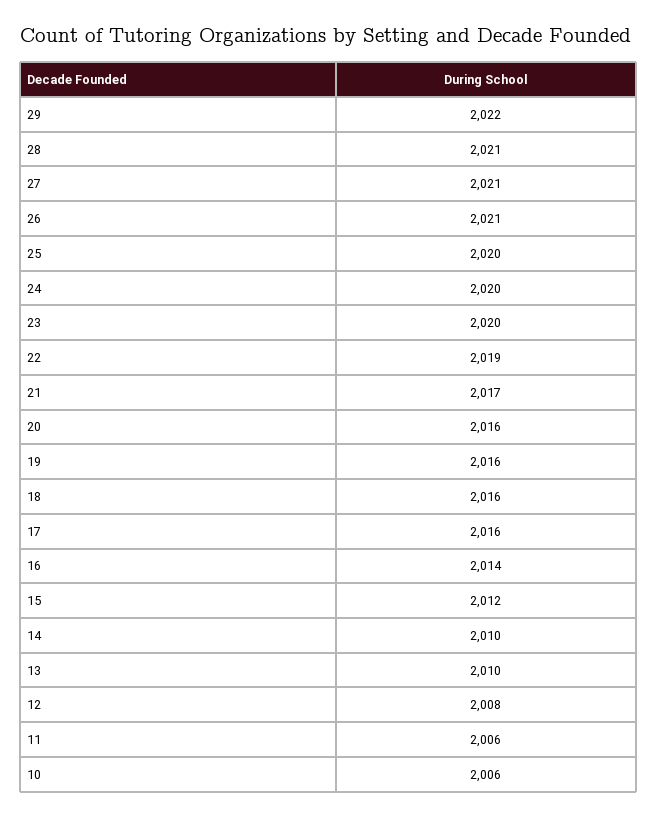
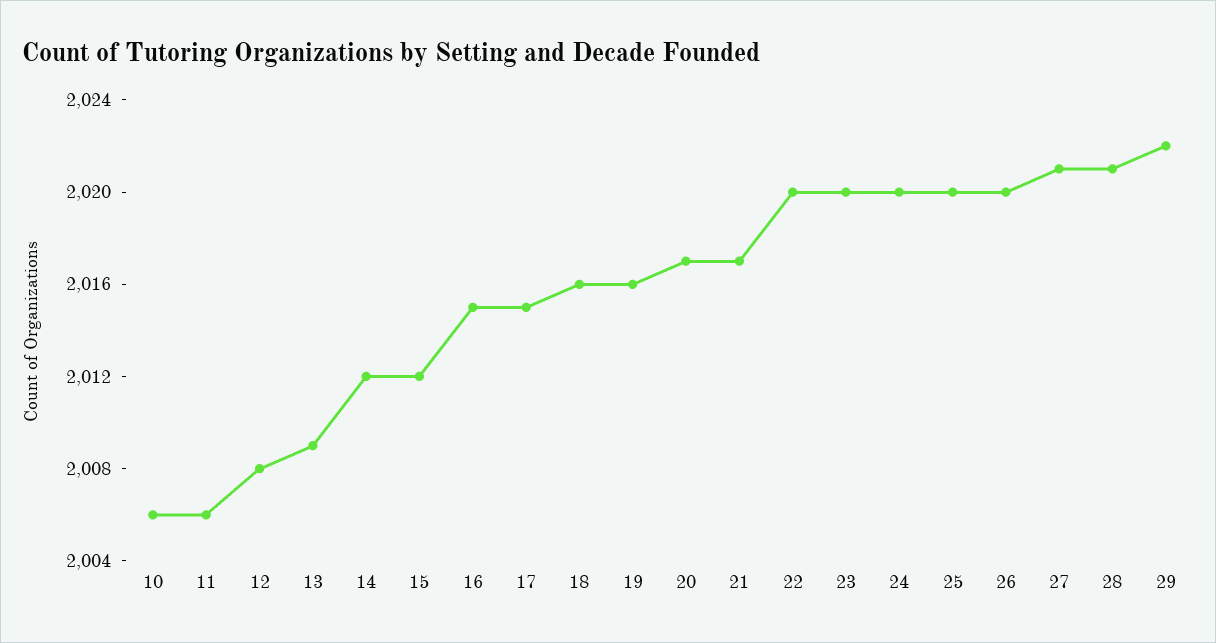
  {
    "29": 2022,
    "28": 2021,
    "27": 2021,
-   "26": 2021,
+   "26": 2020,
    "25": 2020,
    "24": 2020,
    "23": 2020,
-   "22": 2019,
+   "22": 2020,
    "21": 2017,
-   "20": 2016,
+   "20": 2017,
    "19": 2016,
    "18": 2016,
-   "17": 2016,
+   "17": 2015,
-   "16": 2014,
+   "16": 2015,
    "15": 2012,
-   "14": 2010,
+   "14": 2012,
-   "13": 2010,
+   "13": 2009,
    "12": 2008,
    "11": 2006,
    "10": 2006
  }

